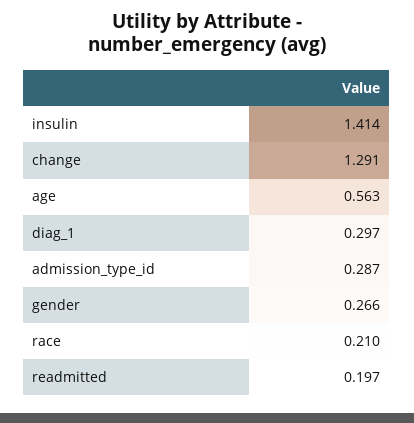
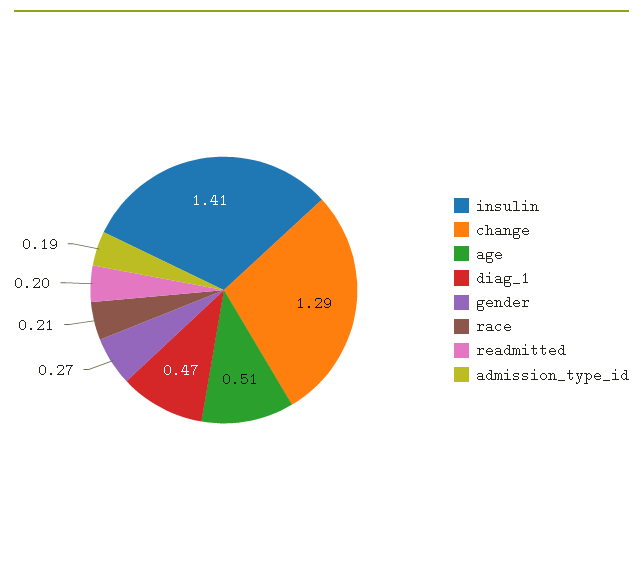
  {
    "insulin": 1.414,
    "change": 1.291,
-   "age": 0.563,
+   "age": 0.51,
-   "diag_1": 0.297,
+   "diag_1": 0.47,
-   "admission_type_id": 0.287,
+   "admission_type_id": 0.19,
    "gender": 0.266,
    "race": 0.21,
    "readmitted": 0.197
  }

